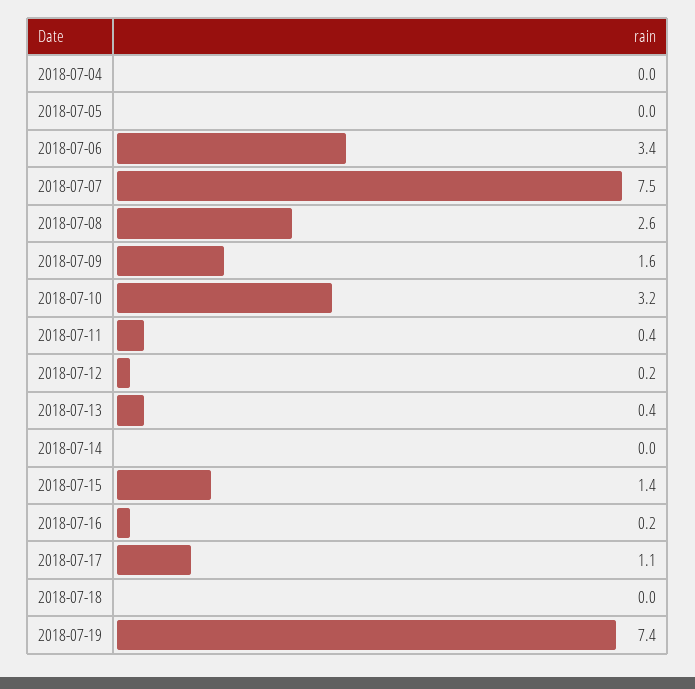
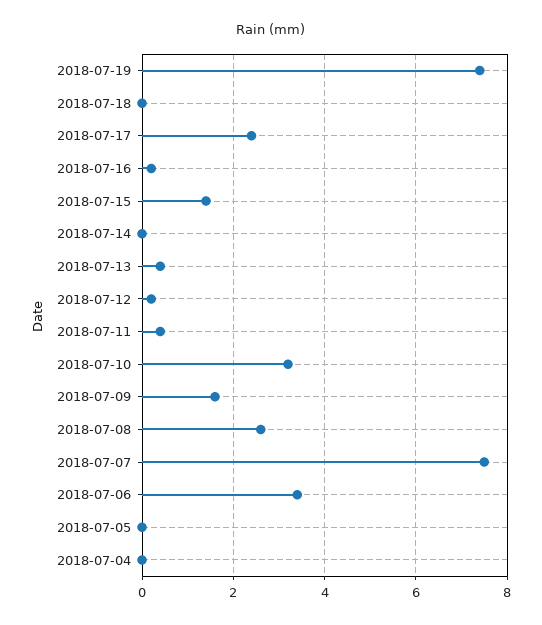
  {
    "2018-07-04": 0,
    "2018-07-05": 0,
    "2018-07-06": 3.4,
    "2018-07-07": 7.5,
    "2018-07-08": 2.6,
    "2018-07-09": 1.6,
    "2018-07-10": 3.2,
    "2018-07-11": 0.4,
    "2018-07-12": 0.2,
    "2018-07-13": 0.4,
    "2018-07-14": 0,
    "2018-07-15": 1.4,
    "2018-07-16": 0.2,
-   "2018-07-17": 1.1,
+   "2018-07-17": 2.5,
    "2018-07-18": 0,
    "2018-07-19": 7.4
  }

